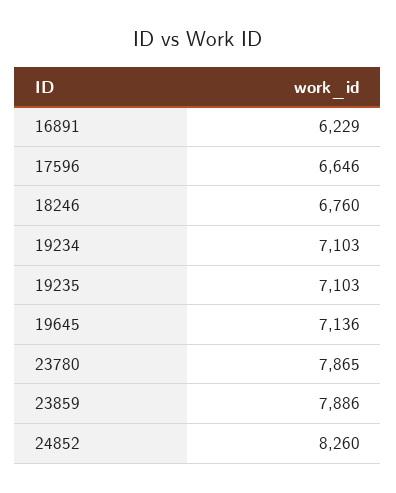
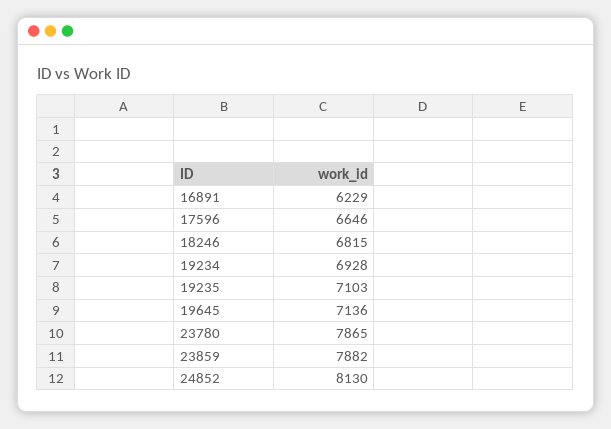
  {
    "16891": 6229,
    "17596": 6646,
-   "18246": 6760,
+   "18246": 6815,
-   "19234": 7103,
+   "19234": 6928,
    "19235": 7103,
    "19645": 7136,
    "23780": 7865,
-   "23859": 7886,
+   "23859": 7882,
-   "24852": 8260
+   "24852": 8130
  }

